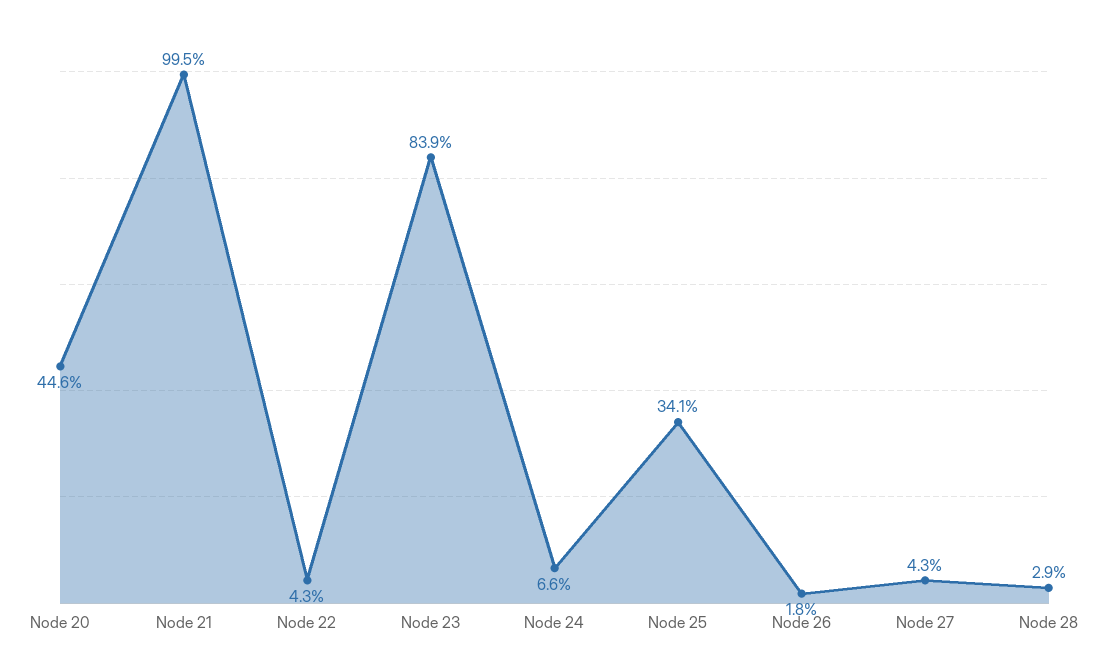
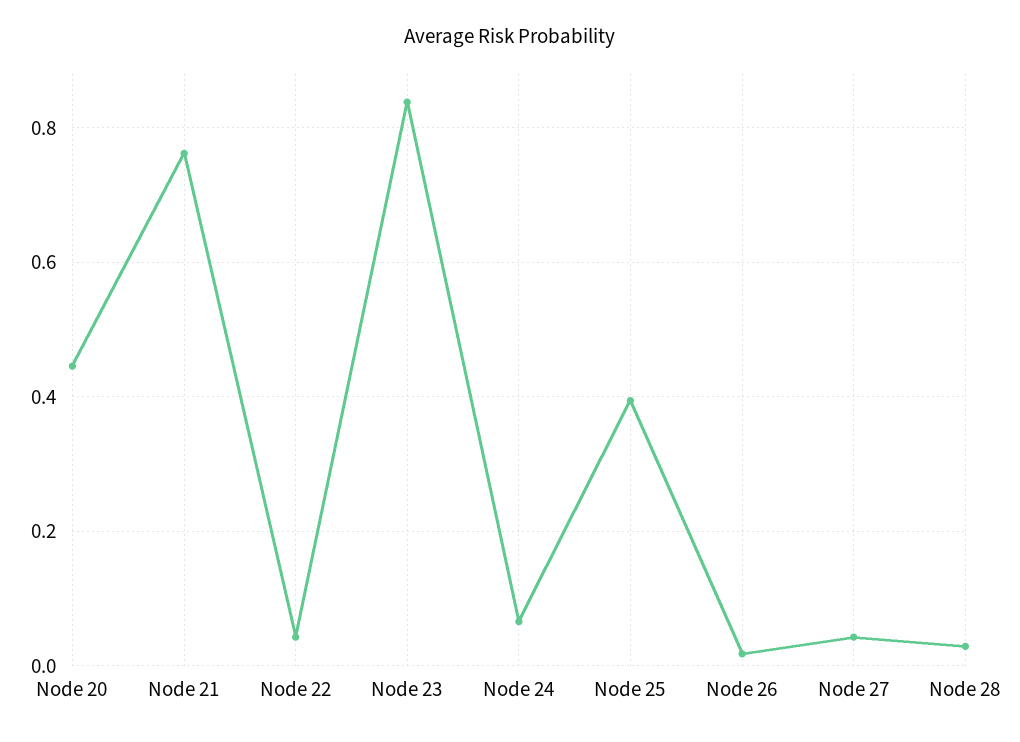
  {
    "Node 20": 0.446,
-   "Node 21": 0.995,
+   "Node 21": 0.76,
    "Node 22": 0.043,
    "Node 23": 0.839,
    "Node 24": 0.066,
-   "Node 25": 0.341,
+   "Node 25": 0.4,
    "Node 26": 0.018,
    "Node 27": 0.043,
    "Node 28": 0.029
  }

